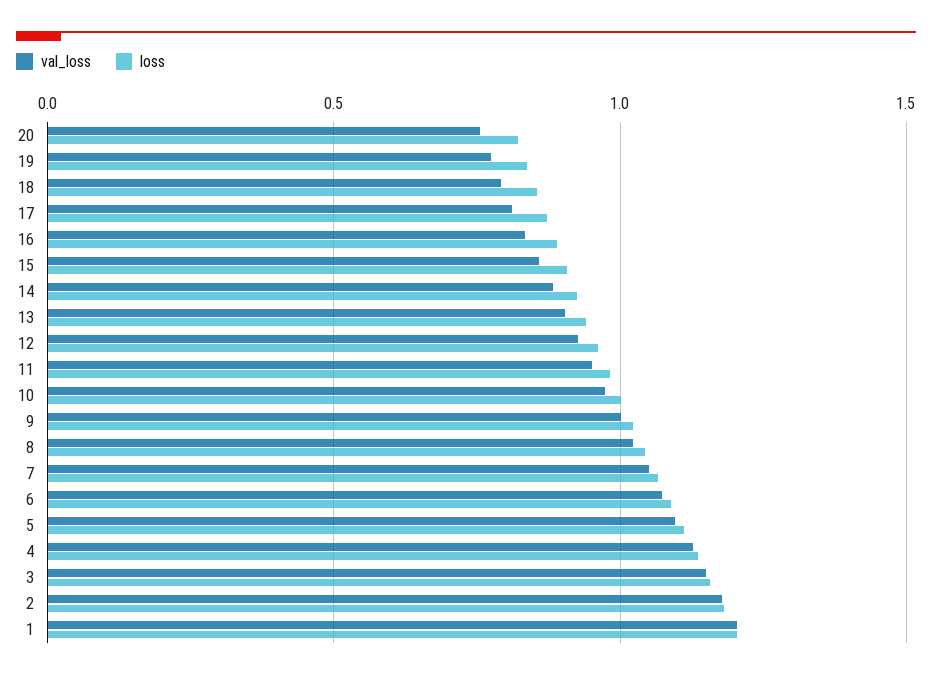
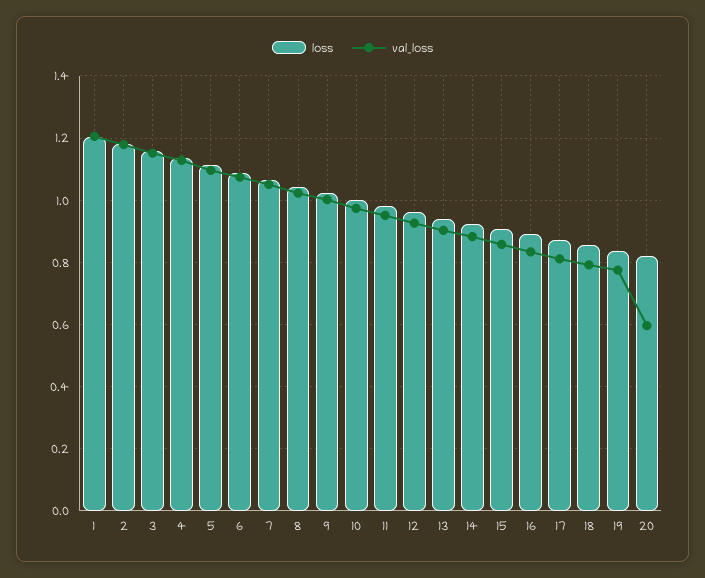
  {
    "val_loss": {
-     "20": 0.75,
+     "20": 0.6,
      "19": 0.78,
      "18": 0.8,
      "17": 0.82,
      "16": 0.84,
      "15": 0.86,
      "14": 0.88,
      "13": 0.9,
      "12": 0.92,
      "11": 0.96,
      "10": 0.98,
      "9": 1,
      "8": 1.02,
      "7": 1.06,
      "6": 1.08,
      "5": 1.1,
      "4": 1.12,
      "3": 1.16,
      "2": 1.18,
      "1": 1.2
    },
    "loss": {
      "20": 0.82,
      "19": 0.84,
      "18": 0.86,
      "17": 0.88,
      "16": 0.9,
      "15": 0.9,
      "14": 0.92,
      "13": 0.94,
      "12": 0.96,
      "11": 0.98,
      "10": 1,
      "9": 1.02,
      "8": 1.04,
      "7": 1.06,
      "6": 1.08,
      "5": 1.12,
      "4": 1.14,
      "3": 1.16,
      "2": 1.18,
      "1": 1.2
    }
  }

